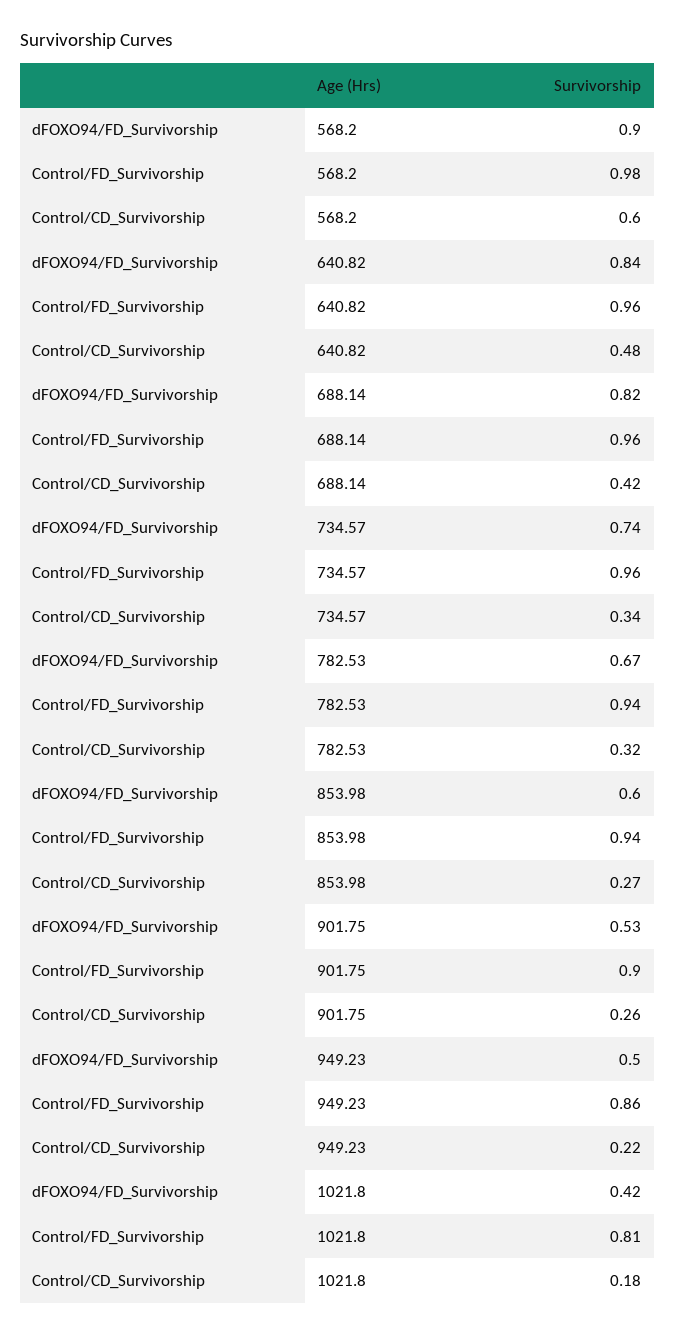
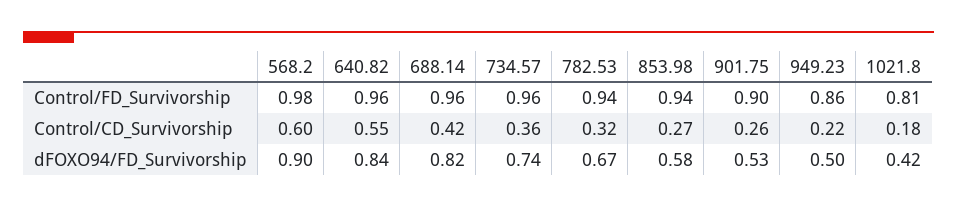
  {
    "dFOXO94/FD_Survivorship": {
      "568.2": 0.9,
      "640.82": 0.84,
      "688.14": 0.82,
      "734.57": 0.74,
      "782.53": 0.67,
-     "853.98": 0.6,
+     "853.98": 0.58,
      "901.75": 0.53,
      "949.23": 0.5,
      "1021.8": 0.42
    },
    "Control/FD_Survivorship": {
      "568.2": 0.98,
      "640.82": 0.96,
      "688.14": 0.96,
      "734.57": 0.96,
      "782.53": 0.94,
      "853.98": 0.94,
      "901.75": 0.9,
      "949.23": 0.86,
      "1021.8": 0.81
    },
    "Control/CD_Survivorship": {
      "568.2": 0.6,
-     "640.82": 0.48,
+     "640.82": 0.55,
      "688.14": 0.42,
-     "734.57": 0.34,
+     "734.57": 0.36,
      "782.53": 0.32,
      "853.98": 0.27,
      "901.75": 0.26,
      "949.23": 0.22,
      "1021.8": 0.18
    }
  }

